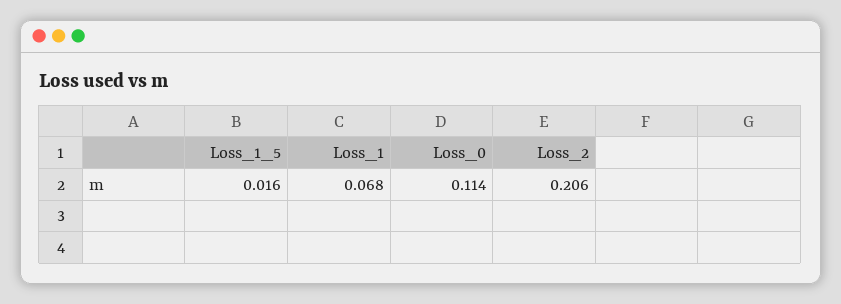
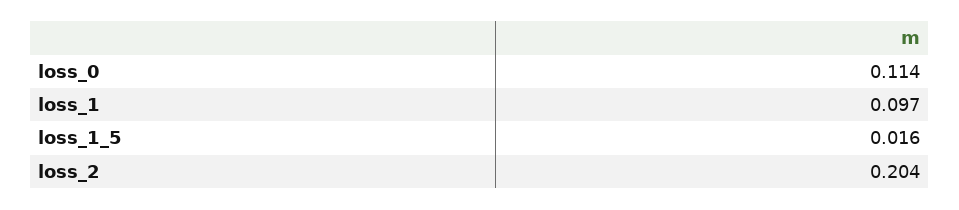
  {
    "Loss_1_5": 0.016,
-   "Loss_1": 0.068,
+   "Loss_1": 0.097,
    "Loss_0": 0.114,
-   "Loss_2": 0.206
+   "Loss_2": 0.204
  }

